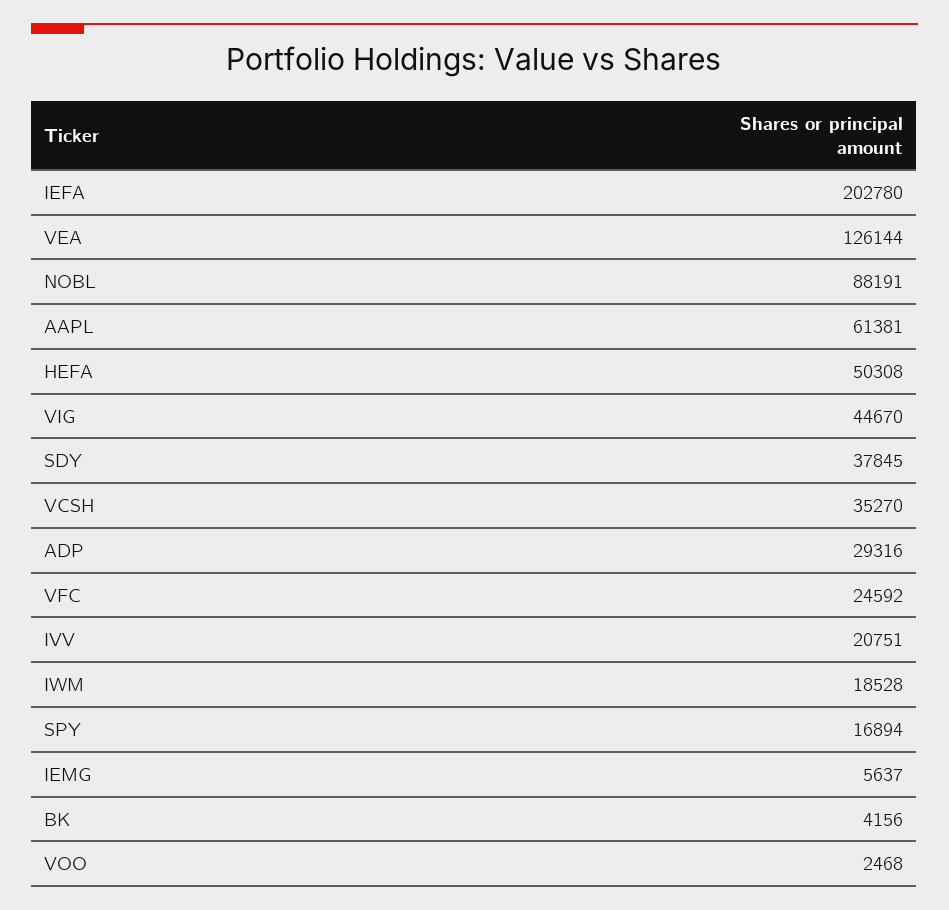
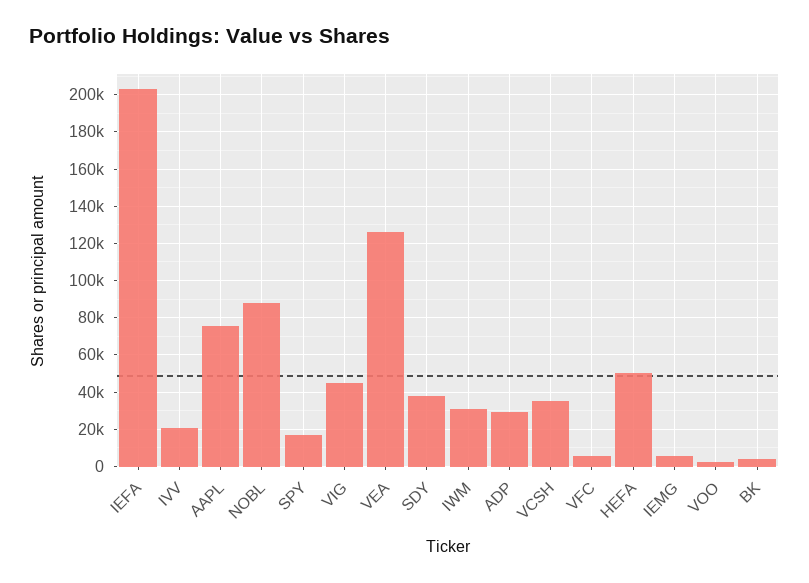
  {
    "IEFA": 202780,
    "VEA": 126144,
    "NOBL": 88191,
-   "AAPL": 61381,
+   "AAPL": 75000,
    "HEFA": 50308,
    "VIG": 44670,
    "SDY": 37845,
    "VCSH": 35270,
    "ADP": 29316,
-   "VFC": 24592,
+   "VFC": 5000,
    "IVV": 20751,
-   "IWM": 18528,
+   "IWM": 30000,
    "SPY": 16894,
    "IEMG": 5637,
    "BK": 4156,
    "VOO": 2468
  }

